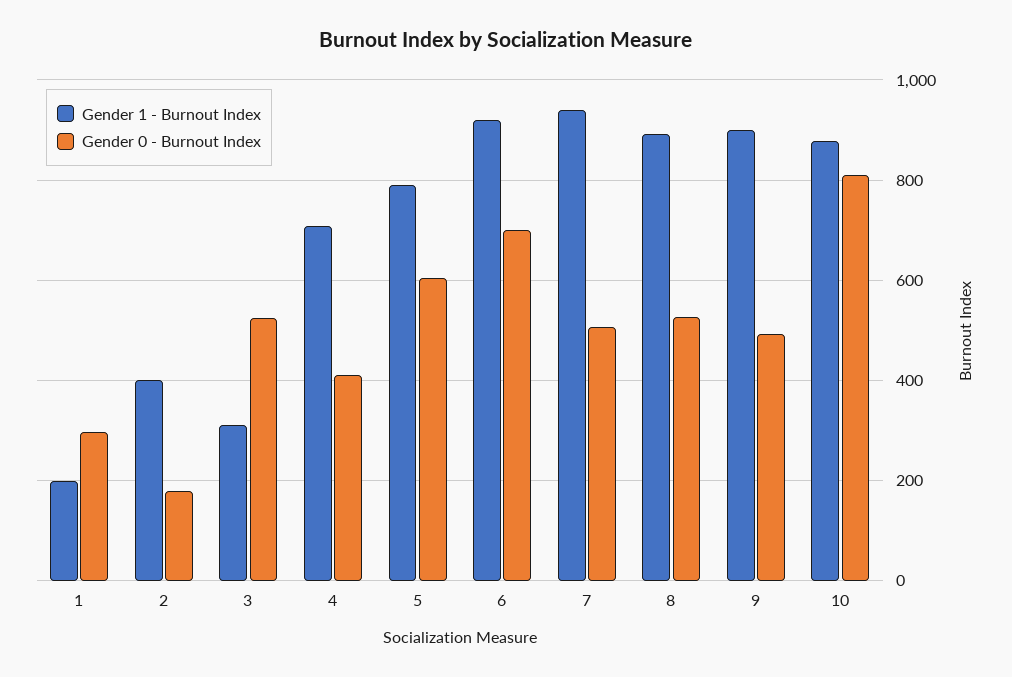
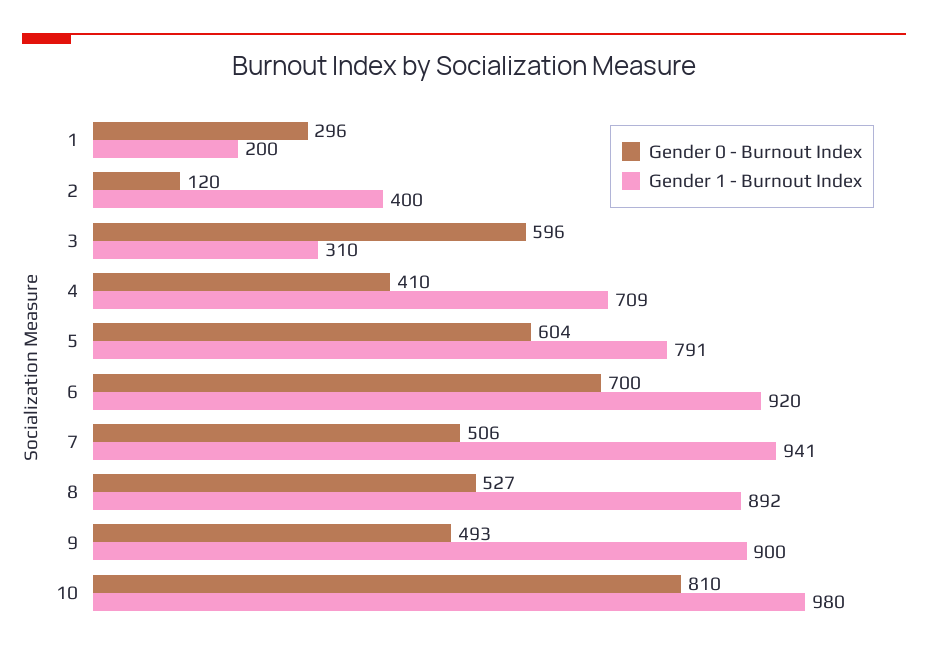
  {
    "Gender 1 - Burnout Index": {
      "1": 200,
      "2": 400,
      "3": 310,
      "4": 709,
      "5": 791,
      "6": 920,
      "7": 941,
      "8": 892,
      "9": 900,
-     "10": 880
+     "10": 980
    },
    "Gender 0 - Burnout Index": {
      "1": 296,
-     "2": 180,
+     "2": 120,
-     "3": 520,
+     "3": 596,
      "4": 410,
      "5": 604,
      "6": 700,
      "7": 506,
      "8": 527,
      "9": 493,
      "10": 810
    }
  }

